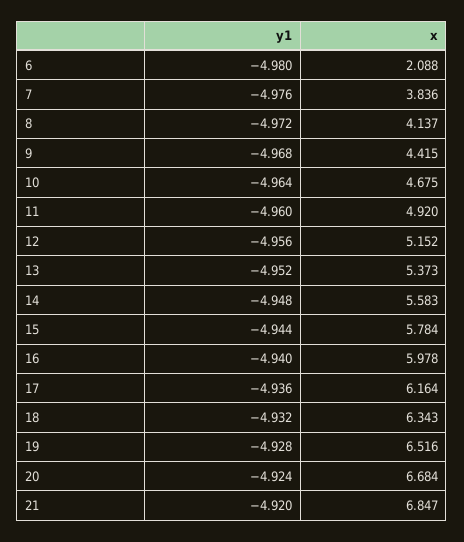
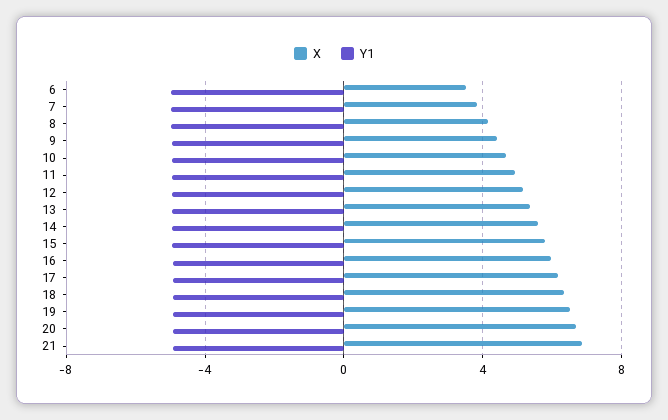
  {
    "y1": {
      "6": -4.98,
      "7": -4.976,
      "8": -4.972,
      "9": -4.968,
      "10": -4.964,
      "11": -4.96,
      "12": -4.956,
      "13": -4.952,
      "14": -4.948,
      "15": -4.944,
      "16": -4.94,
      "17": -4.936,
      "18": -4.932,
      "19": -4.928,
      "20": -4.924,
      "21": -4.92
    },
    "x": {
-     "6": 2.088,
+     "6": 3.5,
      "7": 3.836,
      "8": 4.137,
      "9": 4.415,
      "10": 4.675,
      "11": 4.92,
      "12": 5.152,
      "13": 5.373,
      "14": 5.583,
      "15": 5.784,
      "16": 5.978,
      "17": 6.164,
      "18": 6.343,
      "19": 6.516,
      "20": 6.684,
      "21": 6.847
    }
  }

